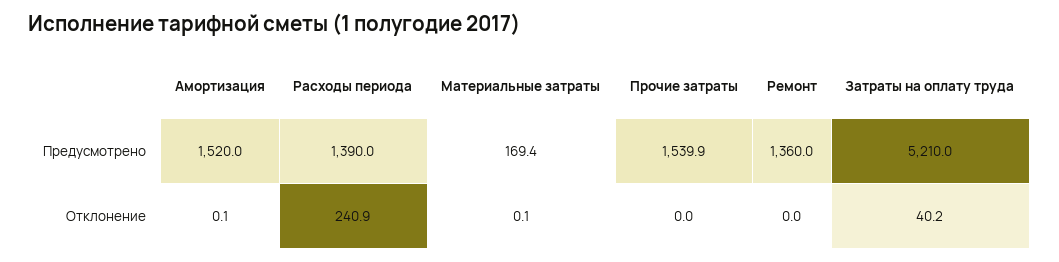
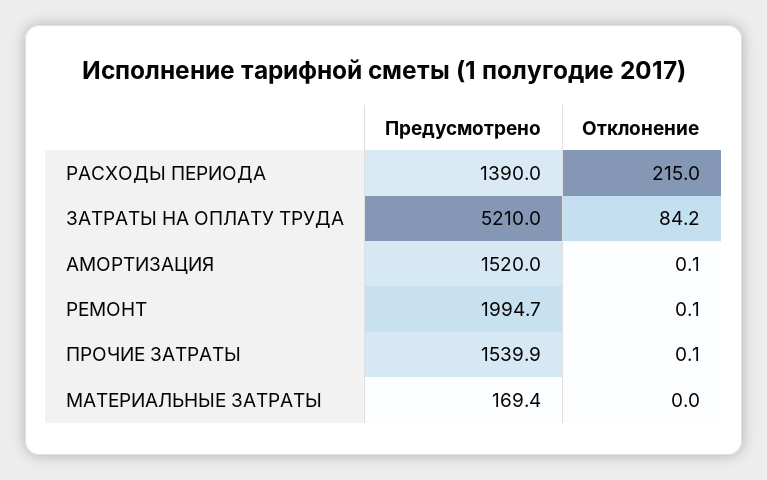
  {
    "Амортизация": {
      "Предусмотрено": 1520,
      "Отклонение": 0.1
    },
    "Расходы периода": {
      "Предусмотрено": 1390,
-     "Отклонение": 240.9
+     "Отклонение": 215
    },
    "Материальные затраты": {
      "Предусмотрено": 169.4,
-     "Отклонение": 0.1
+     "Отклонение": 0
    },
    "Прочие затраты": {
      "Предусмотрено": 1539.9,
-     "Отклонение": 0
+     "Отклонение": 0.1
    },
    "Ремонт": {
-     "Предусмотрено": 1360,
+     "Предусмотрено": 1994.7,
-     "Отклонение": 0
+     "Отклонение": 0.1
    },
    "Затраты на оплату труда": {
      "Предусмотрено": 5210,
-     "Отклонение": 40.2
+     "Отклонение": 84.2
    }
  }

